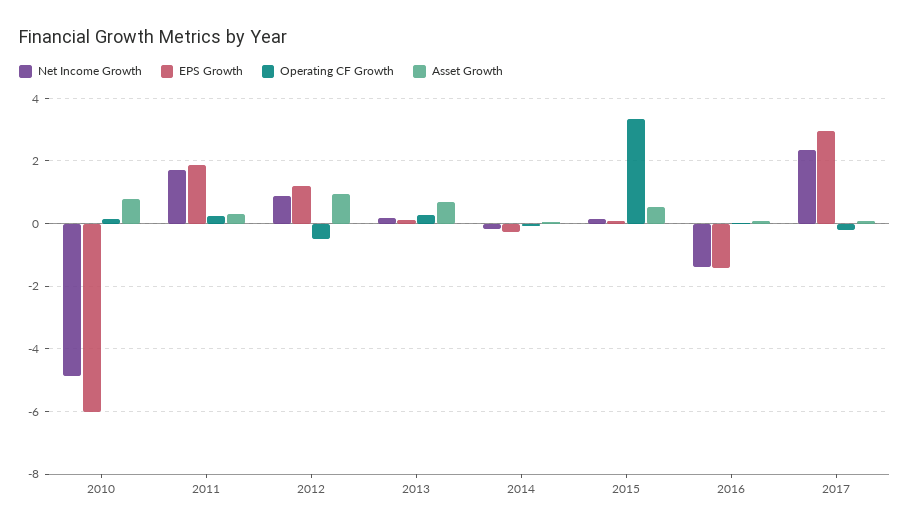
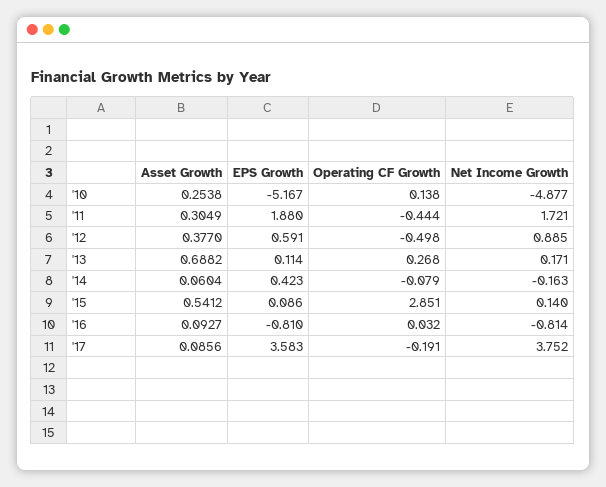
  {
    "Net Income Growth": {
      "2010": -4.877,
      "2011": 1.721,
      "2012": 0.885,
      "2013": 0.171,
      "2014": -0.163,
      "2015": 0.14,
-     "2016": -1.4,
+     "2016": -0.814,
-     "2017": 2.4
+     "2017": 3.752
    },
    "EPS Growth": {
-     "2010": -6,
+     "2010": -5.167,
      "2011": 1.88,
-     "2012": 1.2,
+     "2012": 0.591,
      "2013": 0.114,
-     "2014": -0.2,
+     "2014": 0.423,
      "2015": 0.086,
-     "2016": -1.4,
+     "2016": -0.81,
-     "2017": 3
+     "2017": 3.583
    },
    "Operating CF Growth": {
      "2010": 0.138,
-     "2011": 0.2,
+     "2011": -0.444,
      "2012": -0.498,
      "2013": 0.268,
      "2014": -0.079,
-     "2015": 3.4,
+     "2015": 2.851,
      "2016": 0.032,
      "2017": -0.191
    },
    "Asset Growth": {
-     "2010": 0.8,
+     "2010": 0.2538,
      "2011": 0.3049,
-     "2012": 1,
+     "2012": 0.377,
      "2013": 0.6882,
      "2014": 0.0604,
      "2015": 0.5412,
      "2016": 0.0927,
      "2017": 0.0856
    }
  }

